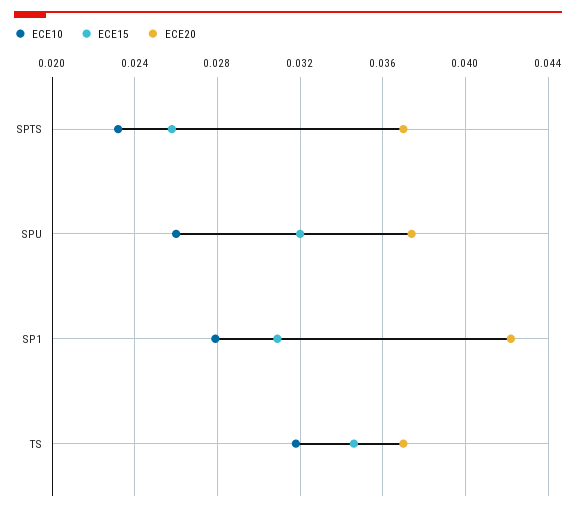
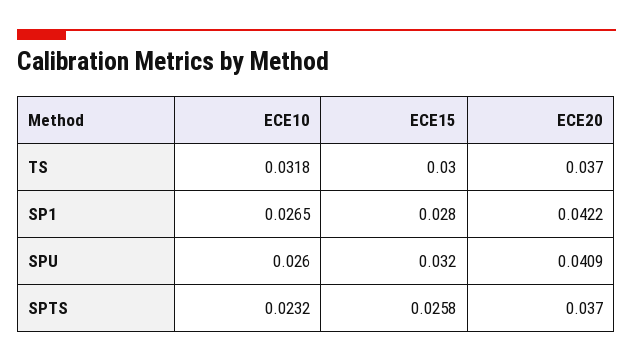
  {
    "ECE10": {
      "SPTS": 0.0232,
      "SPU": 0.026,
-     "SP1": 0.028,
+     "SP1": 0.0265,
      "TS": 0.0318
    },
    "ECE15": {
      "SPTS": 0.0258,
      "SPU": 0.032,
-     "SP1": 0.031,
+     "SP1": 0.028,
-     "TS": 0.0345
+     "TS": 0.03
    },
    "ECE20": {
      "SPTS": 0.037,
-     "SPU": 0.0375,
+     "SPU": 0.0409,
      "SP1": 0.0422,
      "TS": 0.037
    }
  }

